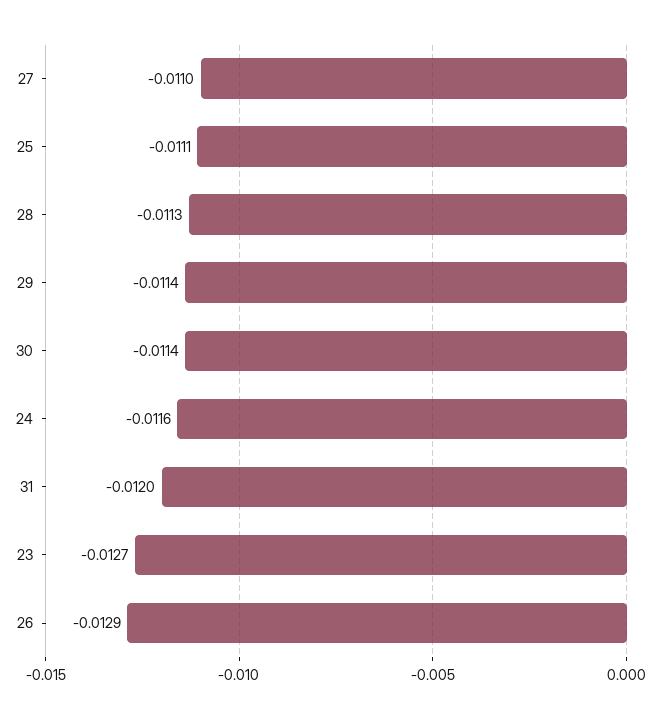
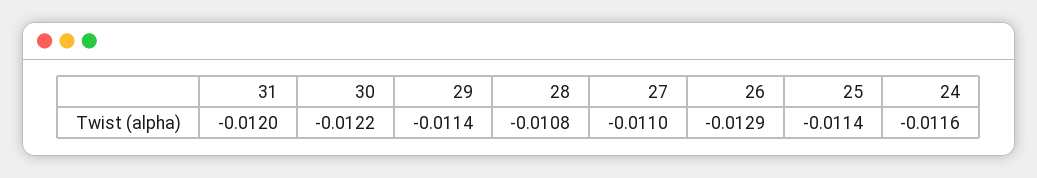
  {
    "27": -0.011,
-   "25": -0.0111,
+   "25": -0.0114,
-   "28": -0.0113,
+   "28": -0.0108,
    "29": -0.0114,
-   "30": -0.0114,
+   "30": -0.0122,
    "24": -0.0116,
    "31": -0.012,
-   "23": -0.0127,
    "26": -0.0129
  }

